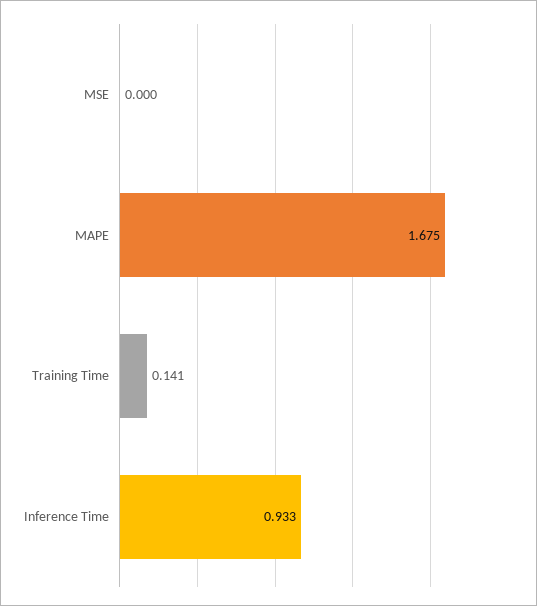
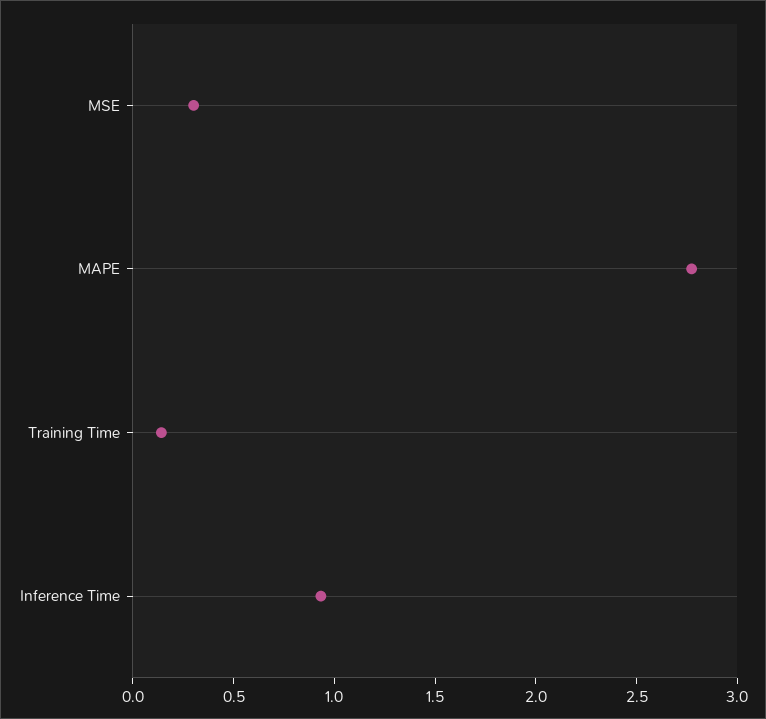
  {
-   "MSE": 0,
+   "MSE": 0.3,
-   "MAPE": 1.675,
+   "MAPE": 2.8,
    "Training Time": 0.141,
    "Inference Time": 0.933
  }

